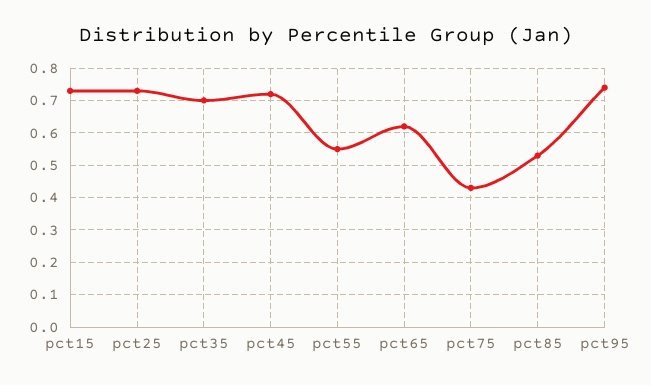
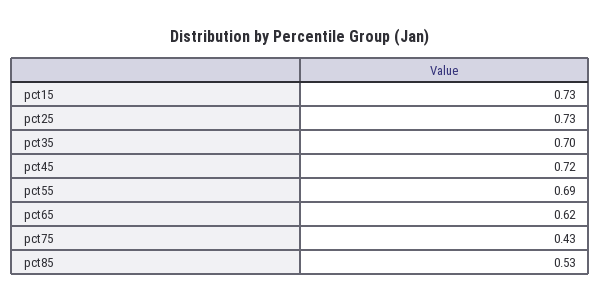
  {
    "pct15": 0.73,
    "pct25": 0.73,
    "pct35": 0.7,
    "pct45": 0.72,
-   "pct55": 0.55,
+   "pct55": 0.69,
    "pct65": 0.62,
    "pct75": 0.43,
-   "pct85": 0.53,
+   "pct85": 0.53
-   "pct95": 0.75
  }

